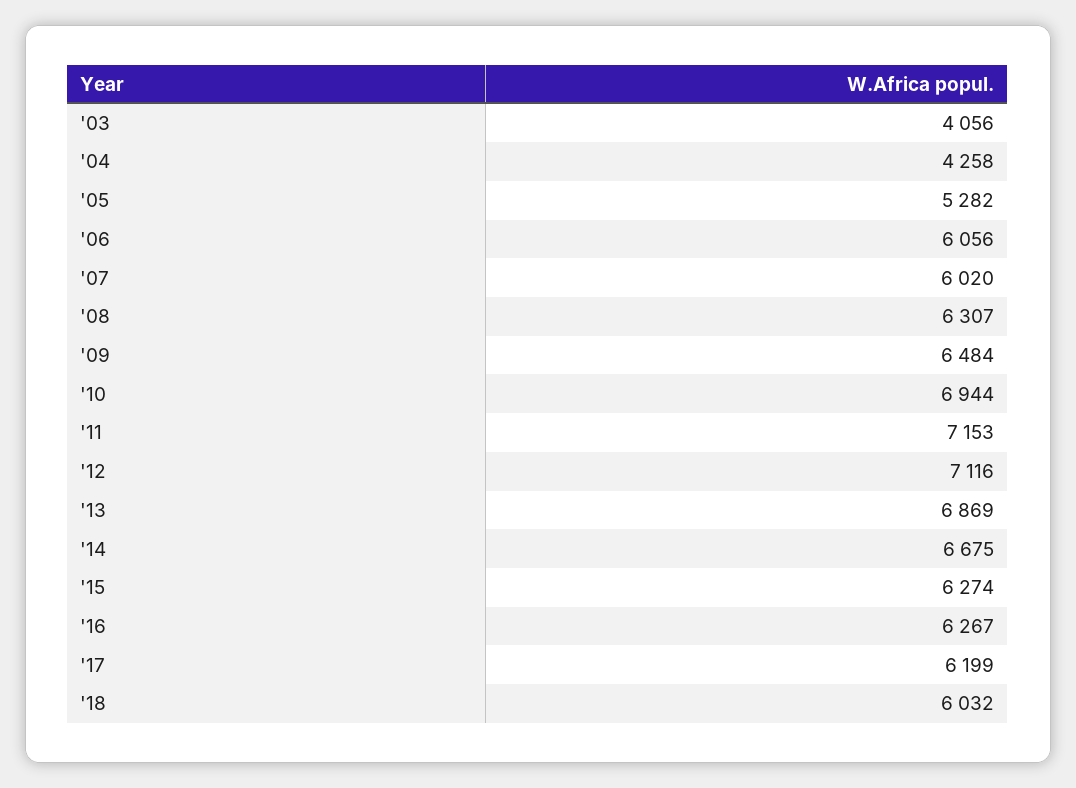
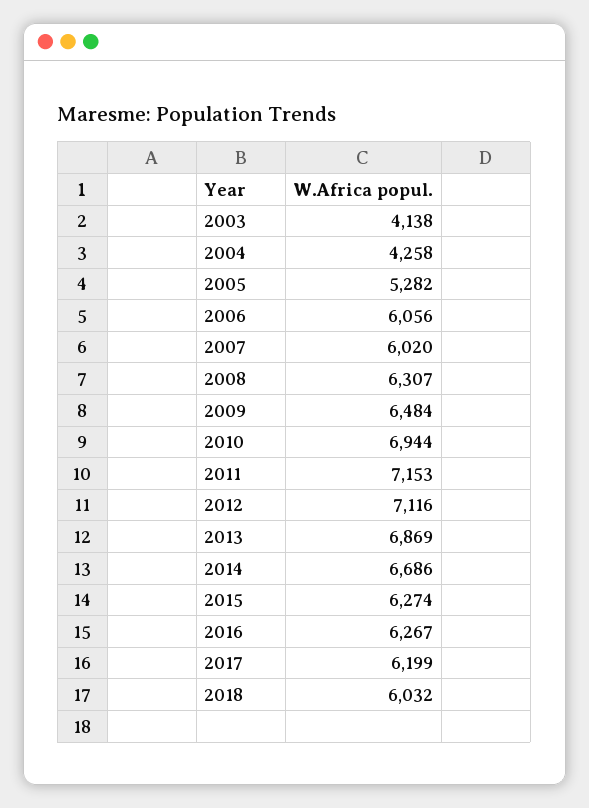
  {
-   "'03": 4056,
+   "'03": 4138,
    "'04": 4258,
    "'05": 5282,
    "'06": 6056,
    "'07": 6020,
    "'08": 6307,
    "'09": 6484,
    "'10": 6944,
    "'11": 7153,
    "'12": 7116,
    "'13": 6869,
-   "'14": 6675,
+   "'14": 6686,
    "'15": 6274,
    "'16": 6267,
    "'17": 6199,
    "'18": 6032
  }

